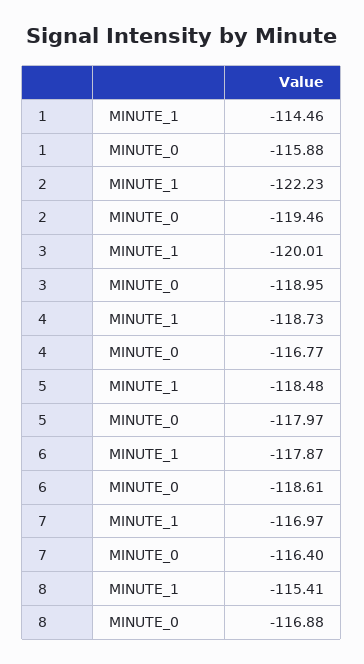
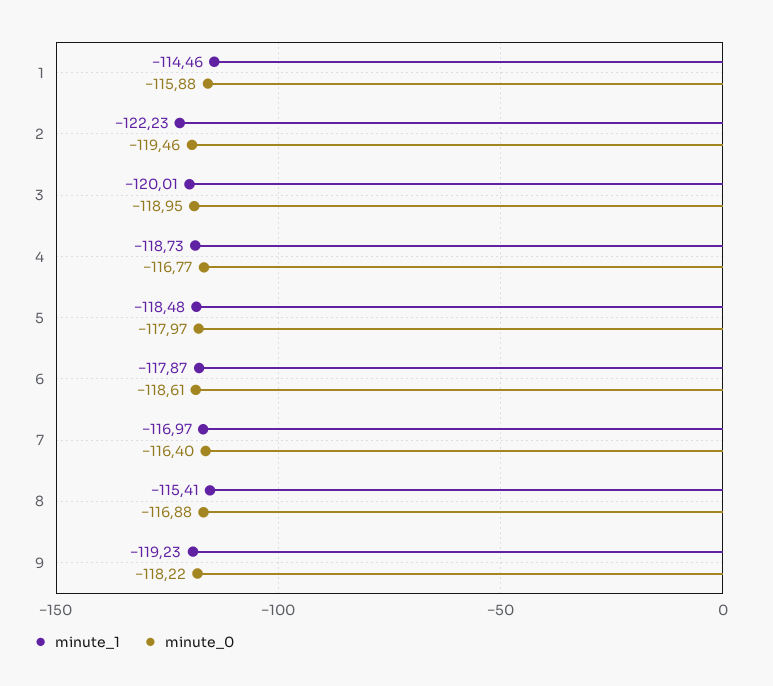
  {
    "MINUTE_1": {
      "1": -114.46,
      "2": -122.23,
      "3": -120.01,
      "4": -118.73,
      "5": -118.48,
      "6": -117.87,
      "7": -116.97,
-     "8": -115.41
+     "8": -115.41,
+     "9": -119.23
    },
    "MINUTE_0": {
      "1": -115.88,
      "2": -119.46,
      "3": -118.95,
      "4": -116.77,
      "5": -117.97,
      "6": -118.61,
      "7": -116.4,
-     "8": -116.88
+     "8": -116.88,
+     "9": -118.22
    }
  }

